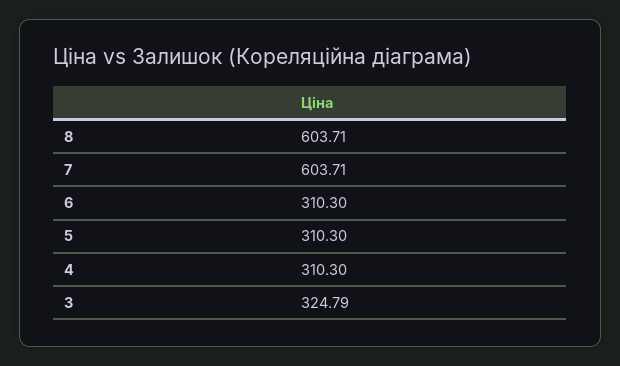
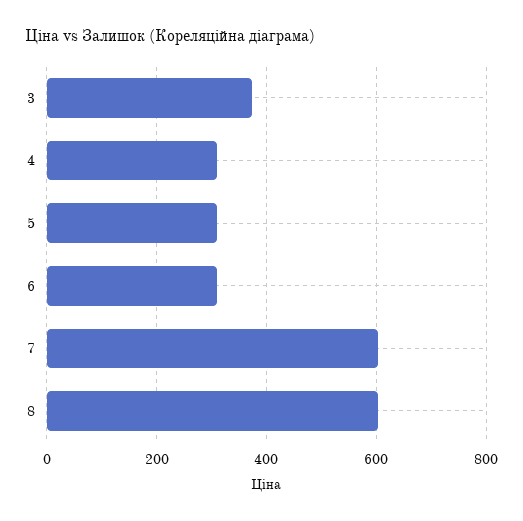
  {
    "8": 603.71,
    "7": 603.71,
    "6": 310.3,
    "5": 310.3,
    "4": 310.3,
-   "3": 324.79
+   "3": 380
  }

